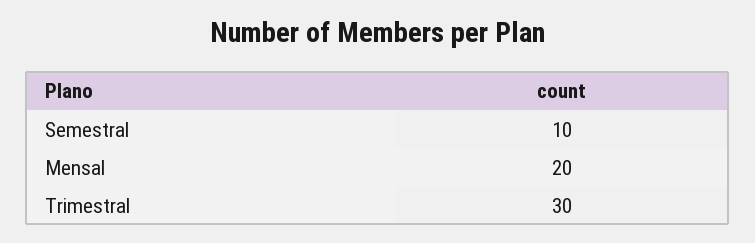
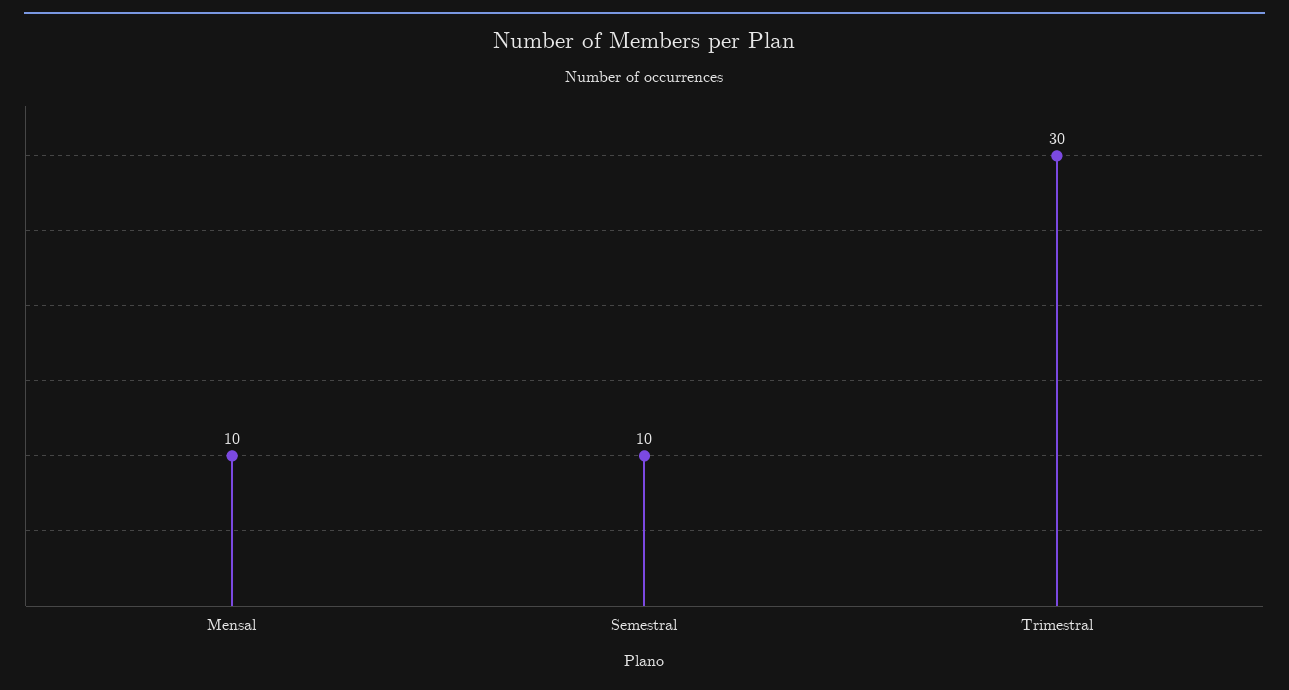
  {
    "Semestral": 10,
-   "Mensal": 20,
+   "Mensal": 10,
    "Trimestral": 30
  }

